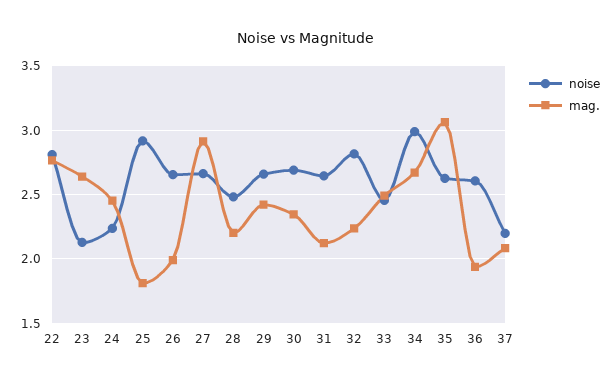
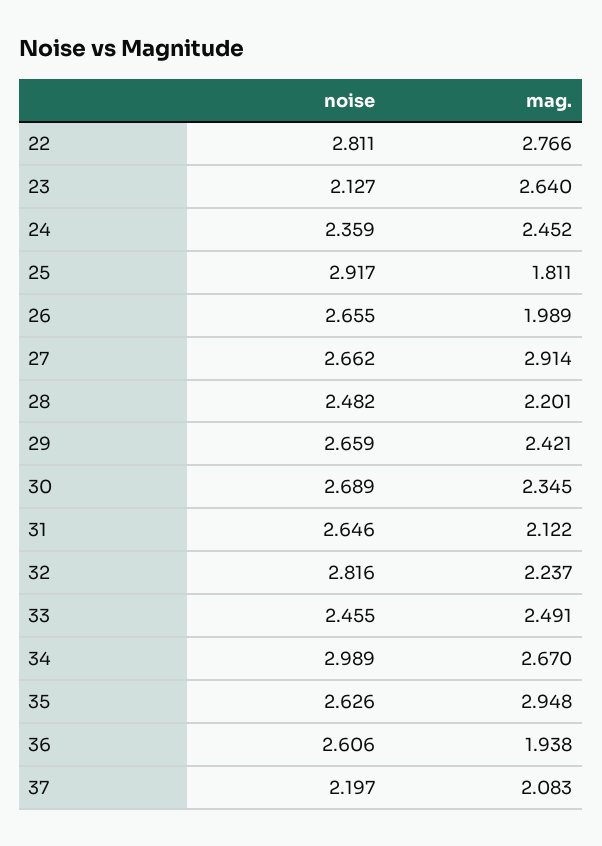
  {
    "noise": {
      "22": 2.811,
      "23": 2.127,
-     "24": 2.25,
+     "24": 2.359,
      "25": 2.917,
      "26": 2.655,
      "27": 2.662,
      "28": 2.482,
      "29": 2.659,
      "30": 2.689,
      "31": 2.646,
      "32": 2.816,
      "33": 2.455,
      "34": 2.989,
      "35": 2.626,
      "36": 2.606,
      "37": 2.197
    },
    "mag.": {
      "22": 2.766,
      "23": 2.64,
      "24": 2.452,
      "25": 1.811,
      "26": 1.989,
      "27": 2.914,
      "28": 2.201,
      "29": 2.421,
      "30": 2.345,
      "31": 2.122,
      "32": 2.237,
      "33": 2.491,
      "34": 2.67,
-     "35": 3.05,
+     "35": 2.948,
      "36": 1.938,
      "37": 2.083
    }
  }

